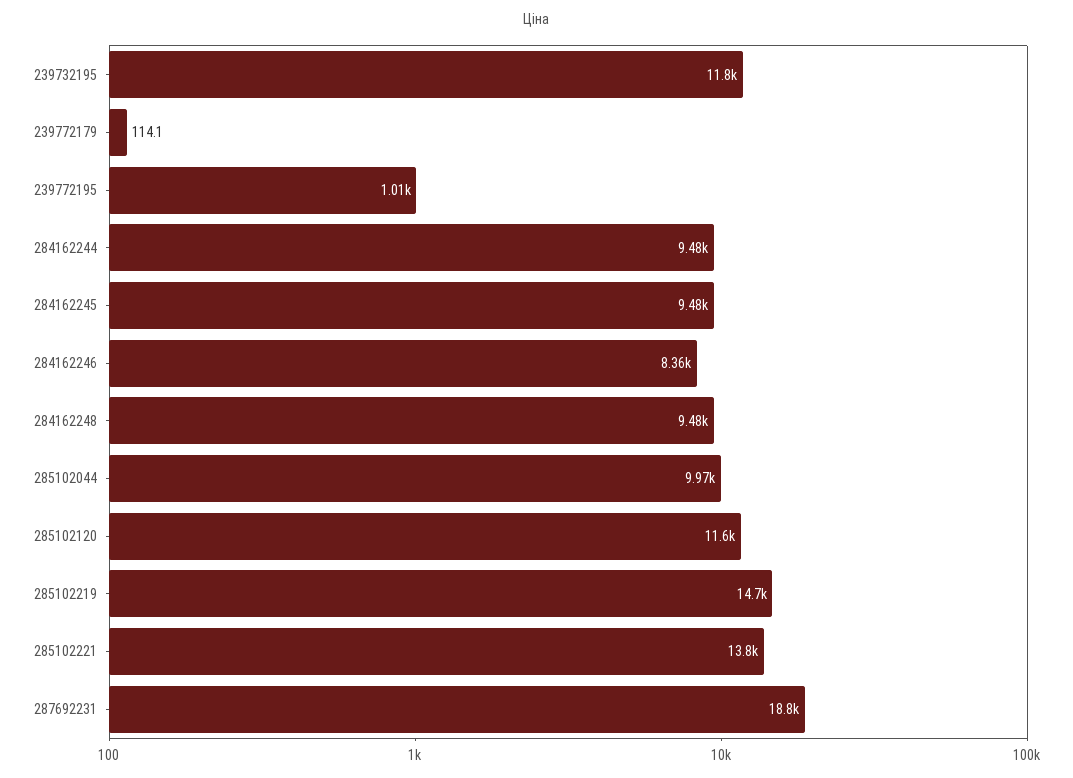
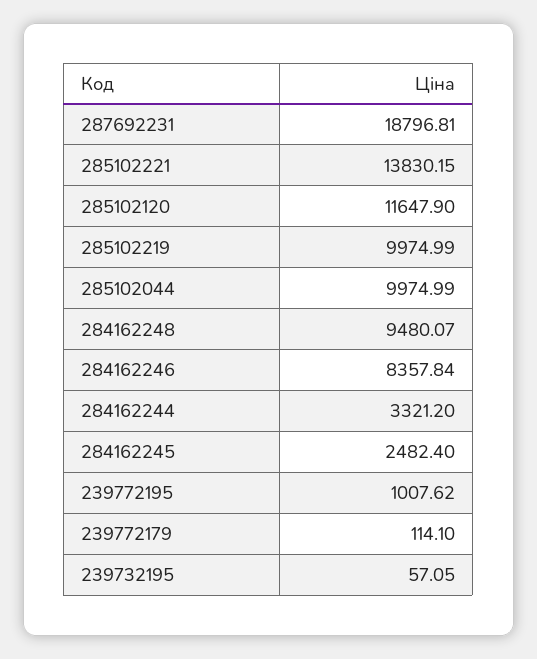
  {
-   "239732195": 11800,
+   "239732195": 57.05,
    "239772179": 114.1,
    "239772195": 1007.62,
-   "284162244": 9480,
+   "284162244": 3321.2,
-   "284162245": 9480,
+   "284162245": 2482.4,
    "284162246": 8357.84,
    "284162248": 9480.07,
    "285102044": 9974.99,
    "285102120": 11647.9,
-   "285102219": 14700,
+   "285102219": 9974.99,
    "285102221": 13830.15,
    "287692231": 18796.81
  }

